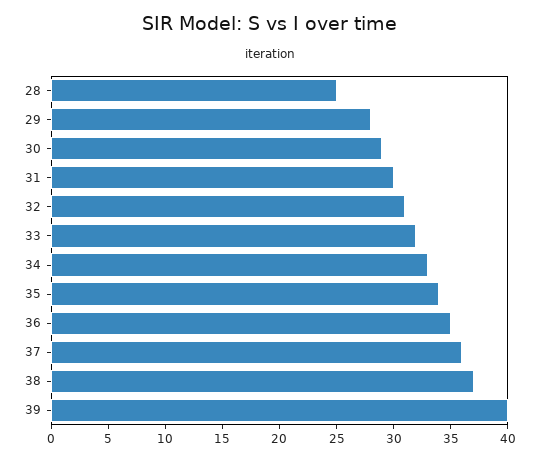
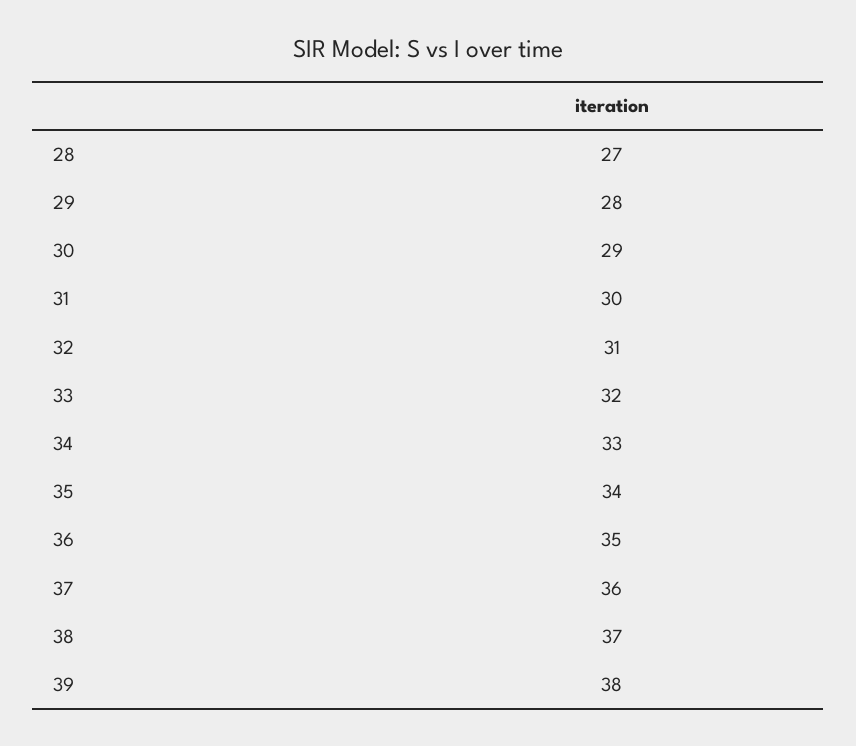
  {
-   "28": 25,
+   "28": 27,
    "29": 28,
    "30": 29,
    "31": 30,
    "32": 31,
    "33": 32,
    "34": 33,
    "35": 34,
    "36": 35,
    "37": 36,
    "38": 37,
-   "39": 40
+   "39": 38
  }

